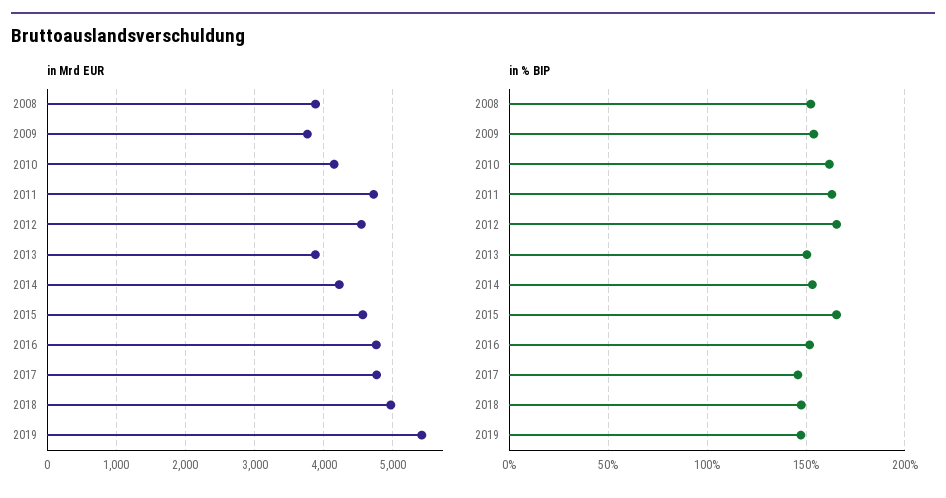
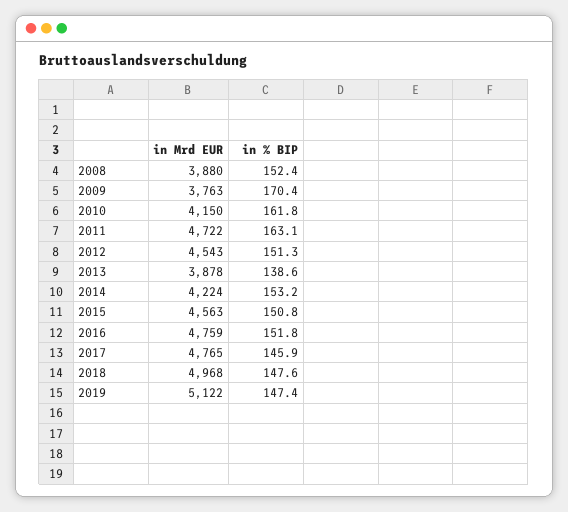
  {
    "in Mrd EUR": {
      "2008": 3880,
      "2009": 3763,
      "2010": 4150,
      "2011": 4722,
      "2012": 4543,
      "2013": 3878,
      "2014": 4224,
      "2015": 4563,
      "2016": 4759,
      "2017": 4765,
      "2018": 4968,
-     "2019": 5400
+     "2019": 5122
    },
    "in % BIP": {
      "2008": 152.4,
-     "2009": 155,
+     "2009": 170.4,
      "2010": 161.8,
      "2011": 163.1,
-     "2012": 165,
+     "2012": 151.3,
-     "2013": 150,
+     "2013": 138.6,
      "2014": 153.2,
-     "2015": 165,
+     "2015": 150.8,
      "2016": 151.8,
      "2017": 145.9,
      "2018": 147.6,
      "2019": 147.4
    }
  }

